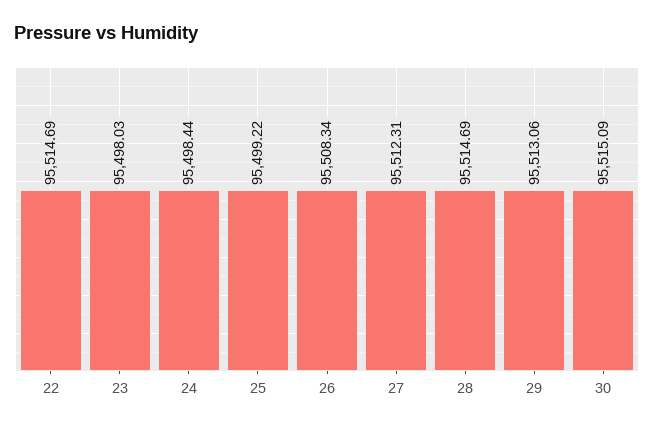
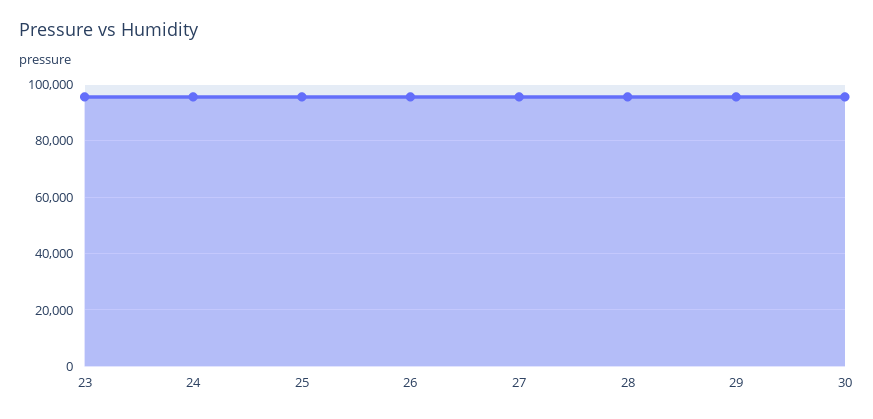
  {
-   "22": 95514.69,
    "23": 95498.03,
    "24": 95498.44,
    "25": 95499.22,
    "26": 95508.34,
    "27": 95512.31,
    "28": 95514.69,
    "29": 95513.06,
    "30": 95515.09
  }

